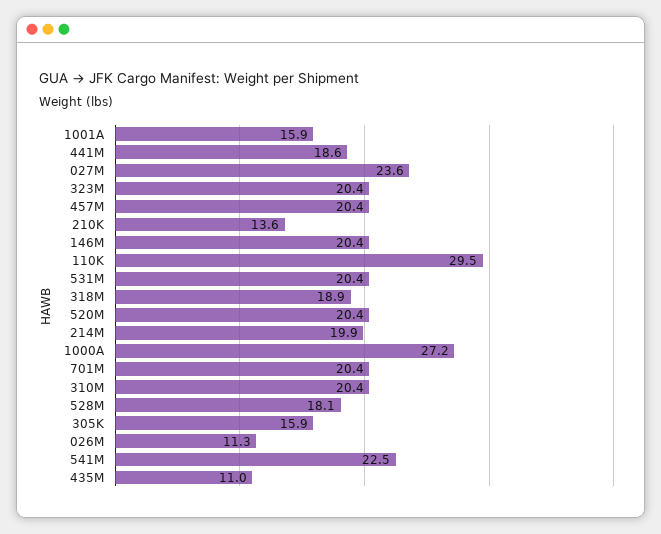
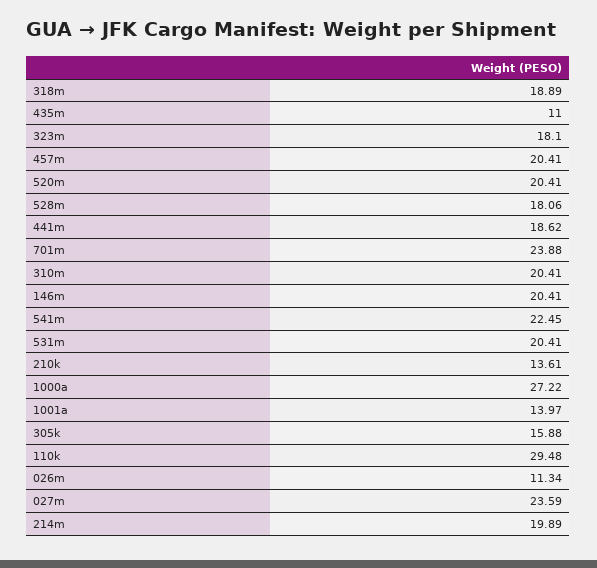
  {
-   "1001A": 15.9,
+   "1001A": 13.97,
    "441M": 18.62,
    "027M": 23.59,
-   "323M": 20.4,
+   "323M": 18.1,
    "457M": 20.41,
    "210K": 13.61,
    "146M": 20.41,
    "110K": 29.48,
    "531M": 20.41,
    "318M": 18.89,
    "520M": 20.41,
    "214M": 19.89,
    "1000A": 27.22,
-   "701M": 20.4,
+   "701M": 23.88,
    "310M": 20.41,
    "528M": 18.06,
    "305K": 15.88,
    "026M": 11.34,
    "541M": 22.45,
    "435M": 11
  }

